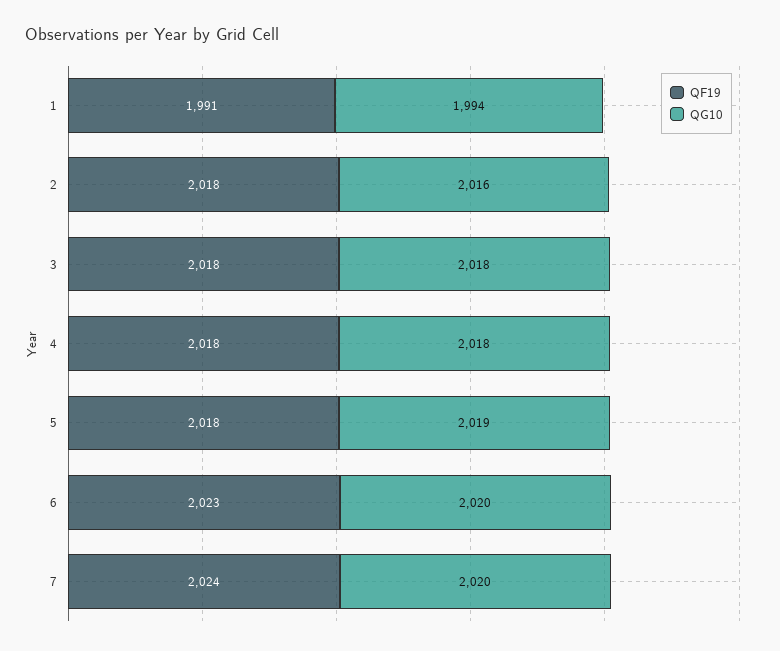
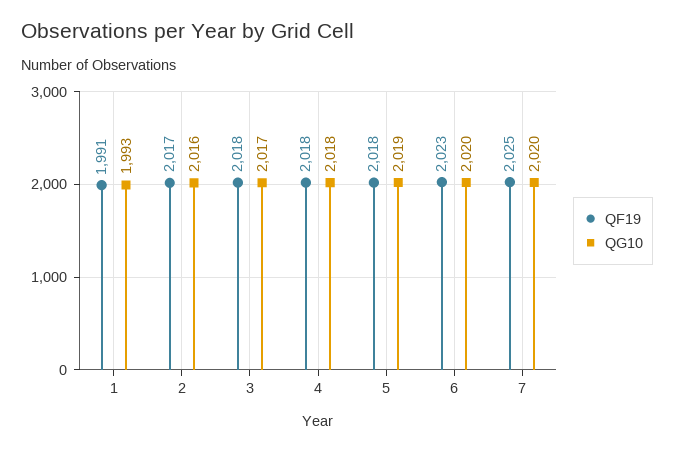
  {
    "QF19": {
      "1": 1991,
-     "2": 2018,
+     "2": 2017,
      "3": 2018,
      "4": 2018,
      "5": 2018,
      "6": 2023,
-     "7": 2024
+     "7": 2025
    },
    "QG10": {
-     "1": 1994,
+     "1": 1993,
      "2": 2016,
-     "3": 2018,
+     "3": 2017,
      "4": 2018,
      "5": 2019,
      "6": 2020,
      "7": 2020
    }
  }

